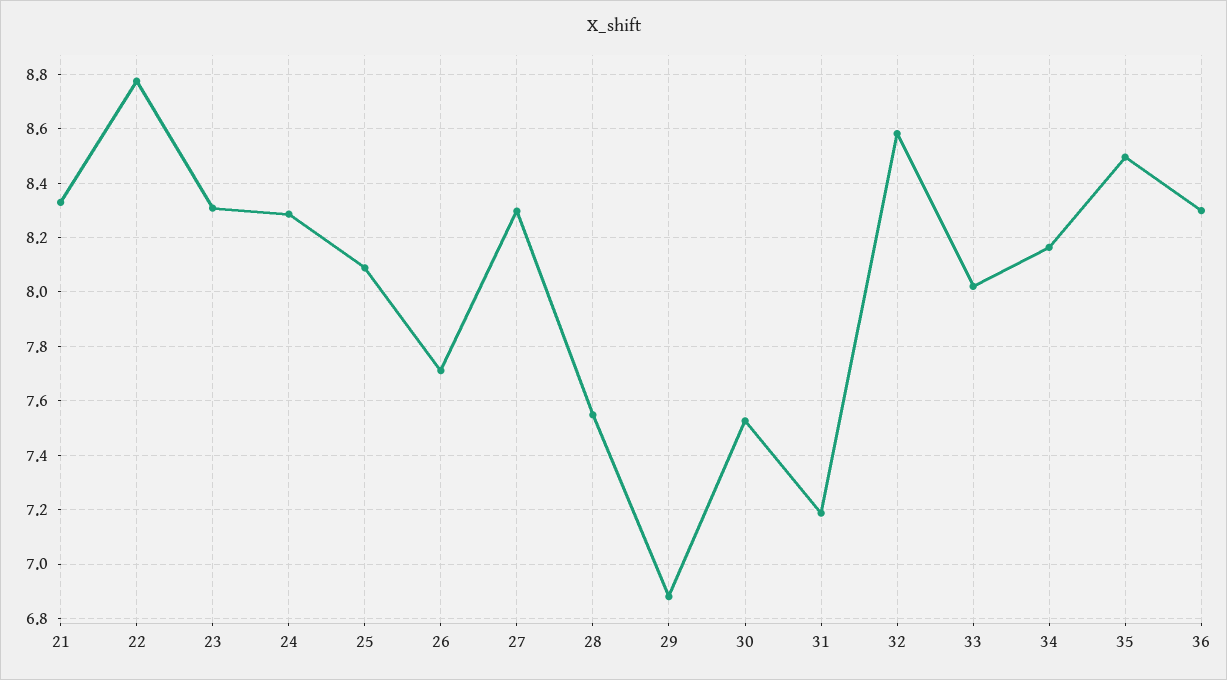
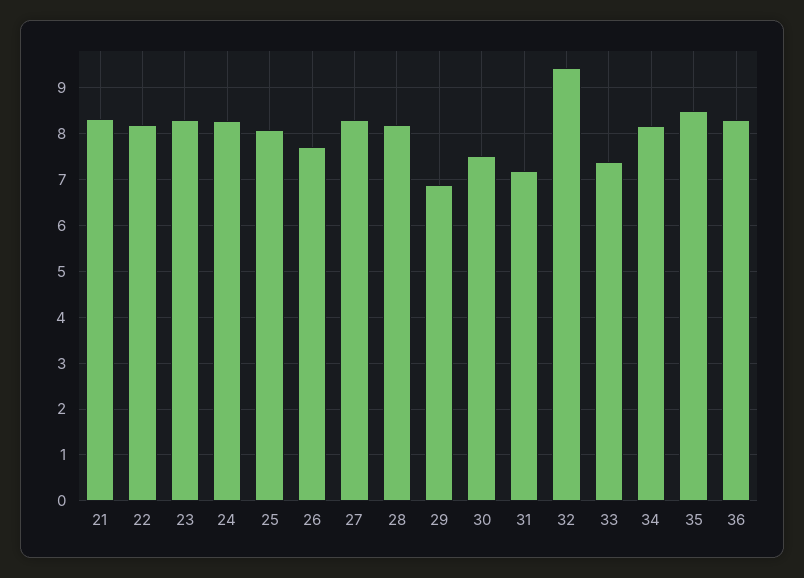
  {
    "21": 8.325,
-   "22": 8.775,
+   "22": 8.2,
    "23": 8.3,
    "24": 8.275,
    "25": 8.1,
    "26": 7.7,
    "27": 8.3,
-   "28": 7.55,
+   "28": 8.2,
    "29": 6.875,
    "30": 7.525,
    "31": 7.175,
-   "32": 8.575,
+   "32": 9.4,
-   "33": 8.025,
+   "33": 7.4,
    "34": 8.175,
    "35": 8.5,
    "36": 8.3
  }

